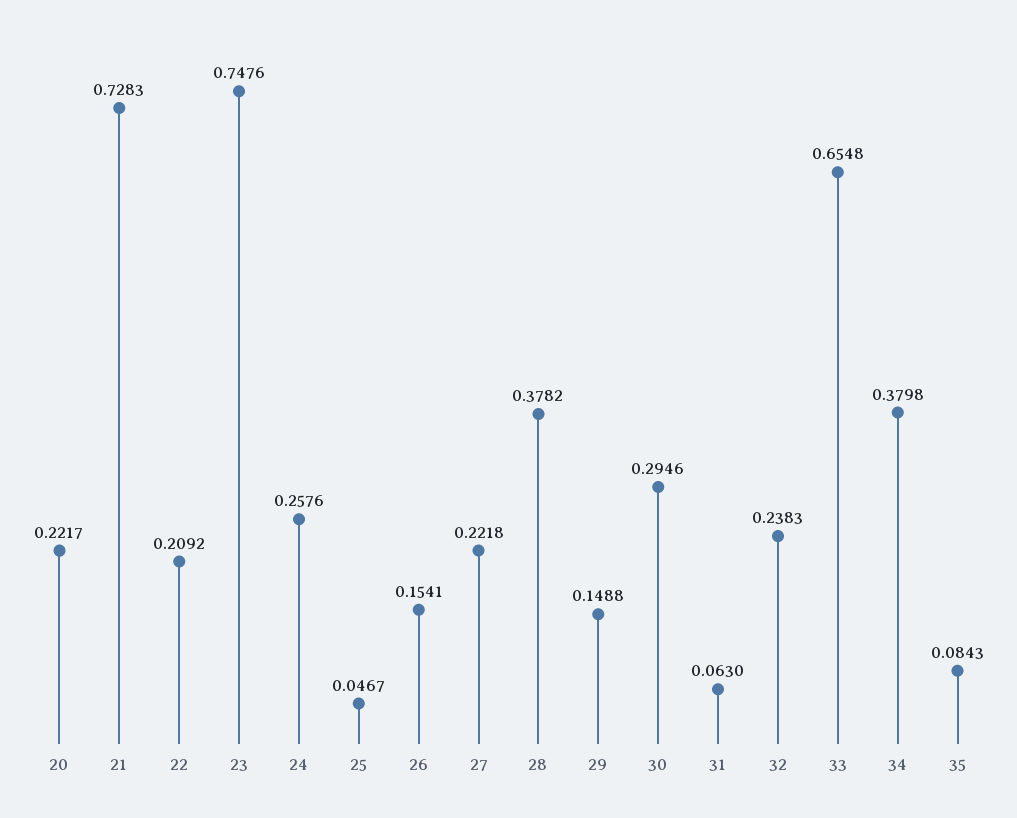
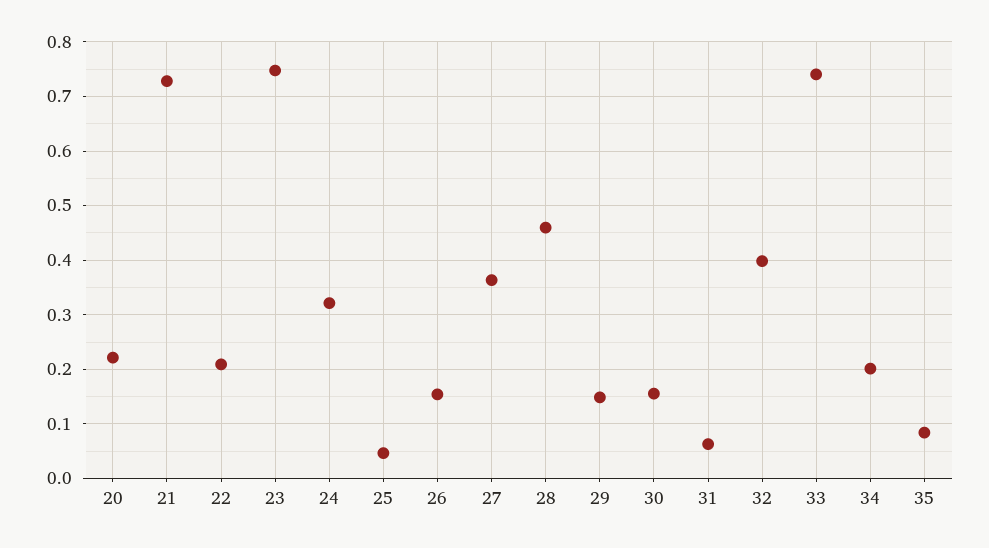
  {
    "20": 0.2217,
    "21": 0.7283,
    "22": 0.2092,
    "23": 0.7476,
-   "24": 0.2576,
+   "24": 0.32,
    "25": 0.0467,
    "26": 0.1541,
-   "27": 0.2218,
+   "27": 0.36,
-   "28": 0.3782,
+   "28": 0.46,
    "29": 0.1488,
-   "30": 0.2946,
+   "30": 0.16,
    "31": 0.063,
-   "32": 0.2383,
+   "32": 0.4,
-   "33": 0.6548,
+   "33": 0.74,
-   "34": 0.3798,
+   "34": 0.2,
    "35": 0.0843
  }

